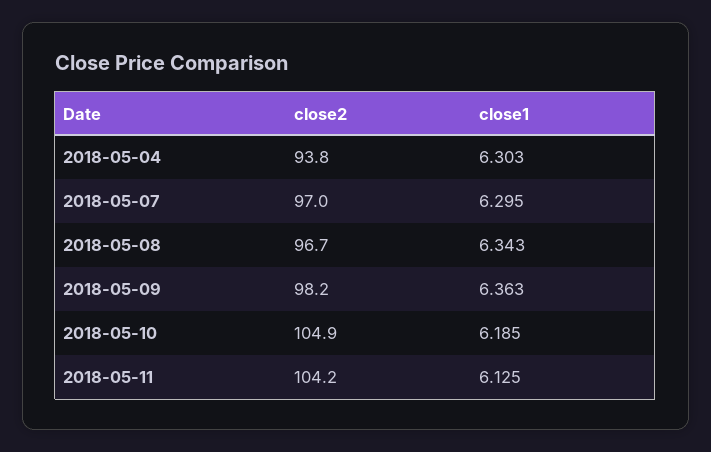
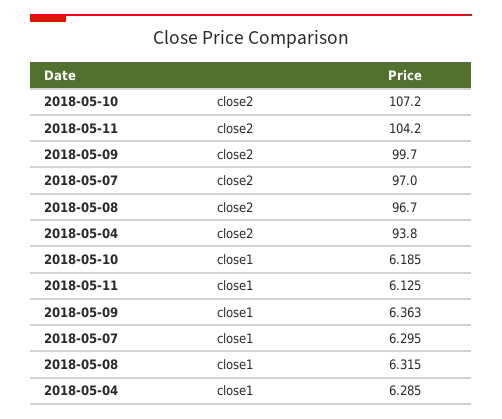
  {
    "close2": {
      "2018-05-04": 93.8,
      "2018-05-07": 97,
      "2018-05-08": 96.7,
-     "2018-05-09": 98.2,
+     "2018-05-09": 99.7,
-     "2018-05-10": 104.9,
+     "2018-05-10": 107.2,
      "2018-05-11": 104.2
    },
    "close1": {
-     "2018-05-04": 6.303,
+     "2018-05-04": 6.285,
      "2018-05-07": 6.295,
-     "2018-05-08": 6.343,
+     "2018-05-08": 6.315,
      "2018-05-09": 6.363,
      "2018-05-10": 6.185,
      "2018-05-11": 6.125
    }
  }

